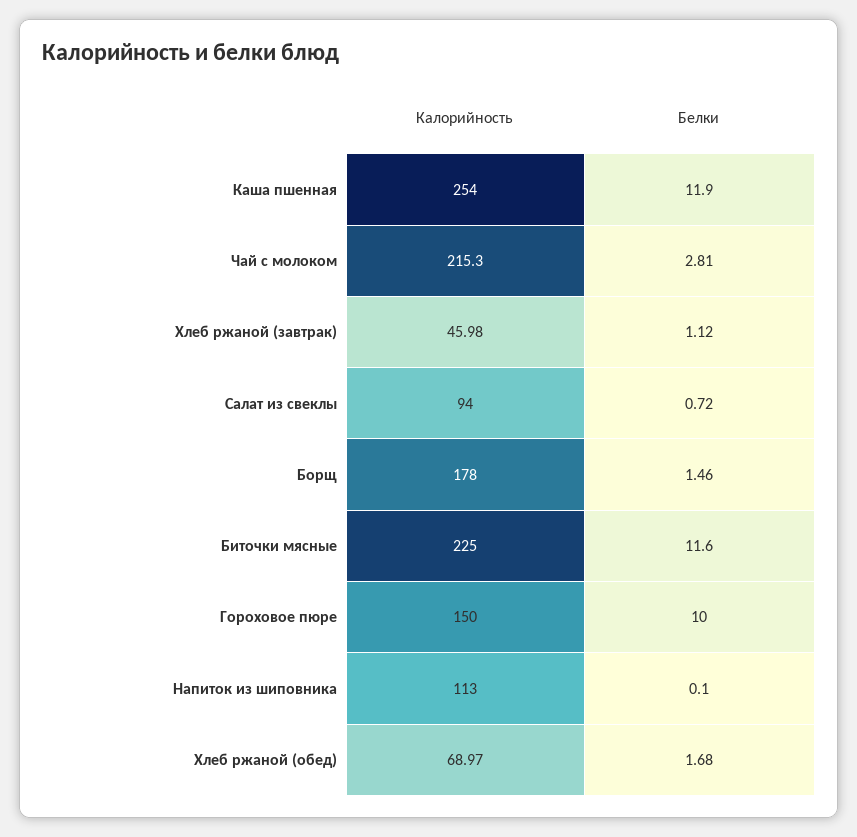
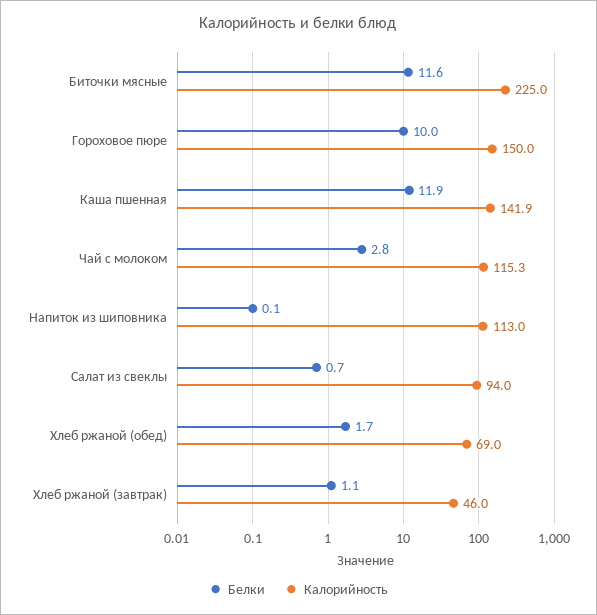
  {
    "Калорийность": {
-     "Каша пшенная": 254,
+     "Каша пшенная": 141.9,
-     "Чай с молоком": 215.3,
+     "Чай с молоком": 115.3,
      "Хлеб ржаной (завтрак)": 45.98,
      "Салат из свеклы": 94,
-     "Борщ": 178,
      "Биточки мясные": 225,
      "Гороховое пюре": 150,
      "Напиток из шиповника": 113,
      "Хлеб ржаной (обед)": 68.97
    },
    "Белки": {
      "Каша пшенная": 11.9,
      "Чай с молоком": 2.81,
      "Хлеб ржаной (завтрак)": 1.12,
      "Салат из свеклы": 0.72,
-     "Борщ": 1.46,
      "Биточки мясные": 11.6,
      "Гороховое пюре": 10,
      "Напиток из шиповника": 0.1,
      "Хлеб ржаной (обед)": 1.68
    }
  }

